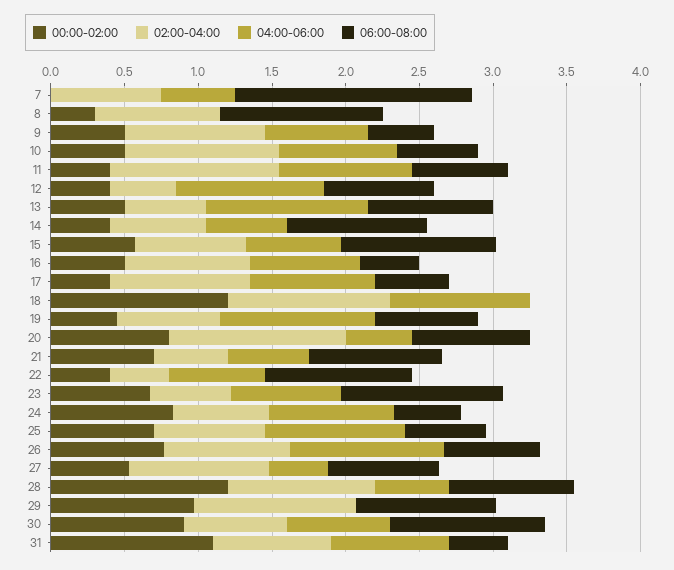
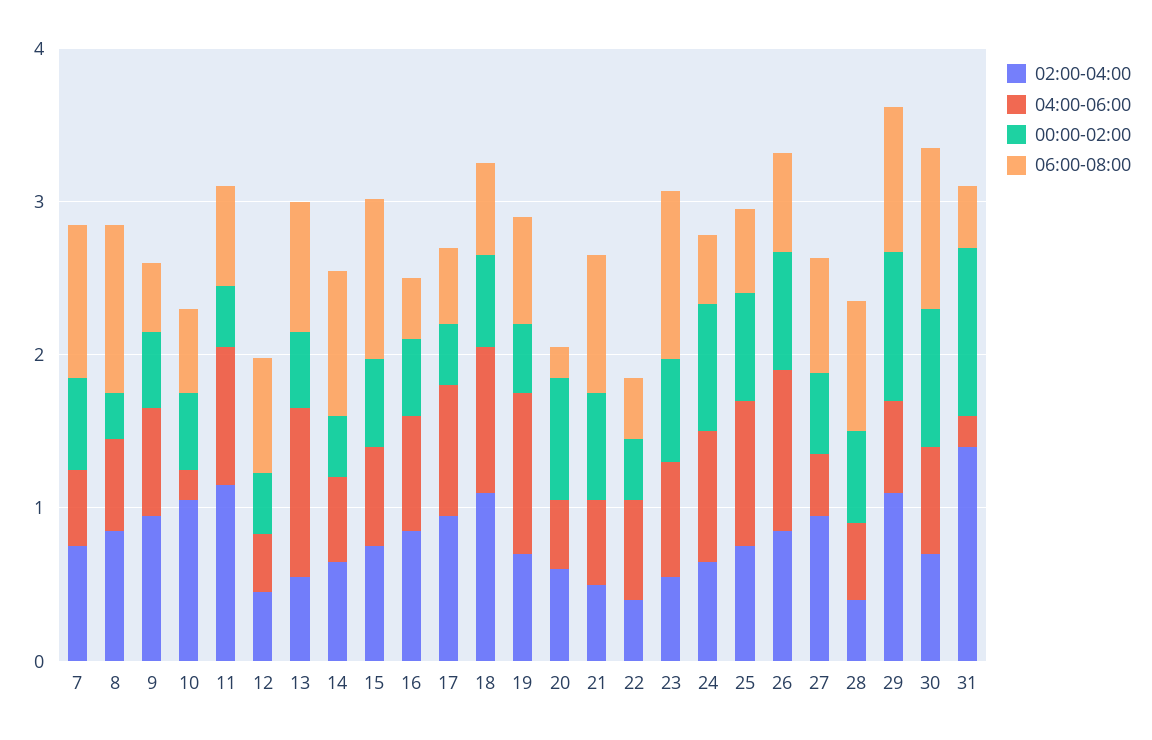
  {
    "00:00-02:00": {
-     "7": 0,
+     "7": 0.6,
      "8": 0.3,
      "9": 0.5,
      "10": 0.5,
      "11": 0.4,
      "12": 0.4,
      "13": 0.5,
      "14": 0.4,
      "15": 0.6,
      "16": 0.5,
      "17": 0.4,
-     "18": 1.2,
+     "18": 0.6,
      "19": 0.5,
      "20": 0.8,
      "21": 0.7,
      "22": 0.4,
      "23": 0.7,
      "24": 0.8,
      "25": 0.7,
      "26": 0.8,
      "27": 0.5,
-     "28": 1.2,
+     "28": 0.6,
      "29": 1,
      "30": 0.9,
      "31": 1.1
    },
    "02:00-04:00": {
      "7": 0.8,
      "8": 0.9,
      "9": 1,
      "10": 1.1,
      "11": 1.2,
      "12": 0.5,
      "13": 0.6,
      "14": 0.7,
      "15": 0.8,
      "16": 0.9,
      "17": 1,
      "18": 1.1,
      "19": 0.7,
-     "20": 1.2,
+     "20": 0.6,
      "21": 0.5,
      "22": 0.4,
      "23": 0.6,
      "24": 0.7,
      "25": 0.8,
      "26": 0.9,
      "27": 1,
-     "28": 1,
+     "28": 0.4,
      "29": 1.1,
      "30": 0.7,
-     "31": 0.8
+     "31": 1.4
    },
    "04:00-06:00": {
      "7": 0.5,
-     "8": 0,
+     "8": 0.6,
      "9": 0.7,
-     "10": 0.8,
+     "10": 0.2,
      "11": 0.9,
-     "12": 1,
+     "12": 0.4,
      "13": 1.1,
      "14": 0.6,
      "15": 0.7,
      "16": 0.8,
      "17": 0.9,
      "18": 1,
      "19": 1.1,
      "20": 0.5,
      "21": 0.6,
      "22": 0.7,
      "23": 0.8,
      "24": 0.9,
      "25": 1,
      "26": 1.1,
      "27": 0.4,
      "28": 0.5,
-     "29": 0,
+     "29": 0.6,
      "30": 0.7,
-     "31": 0.8
+     "31": 0.2
    },
    "06:00-08:00": {
-     "7": 1.6,
+     "7": 1,
      "8": 1.1,
      "9": 0.5,
      "10": 0.6,
      "11": 0.7,
      "12": 0.8,
      "13": 0.9,
      "14": 1,
      "15": 1.1,
      "16": 0.4,
      "17": 0.5,
-     "18": 0,
+     "18": 0.6,
      "19": 0.7,
-     "20": 0.8,
+     "20": 0.2,
      "21": 0.9,
-     "22": 1,
+     "22": 0.4,
      "23": 1.1,
      "24": 0.5,
      "25": 0.6,
      "26": 0.7,
      "27": 0.8,
      "28": 0.9,
      "29": 1,
      "30": 1.1,
      "31": 0.4
    }
  }

